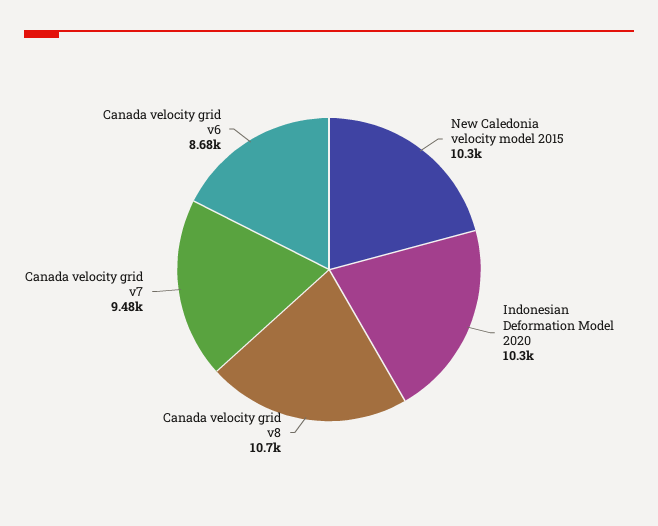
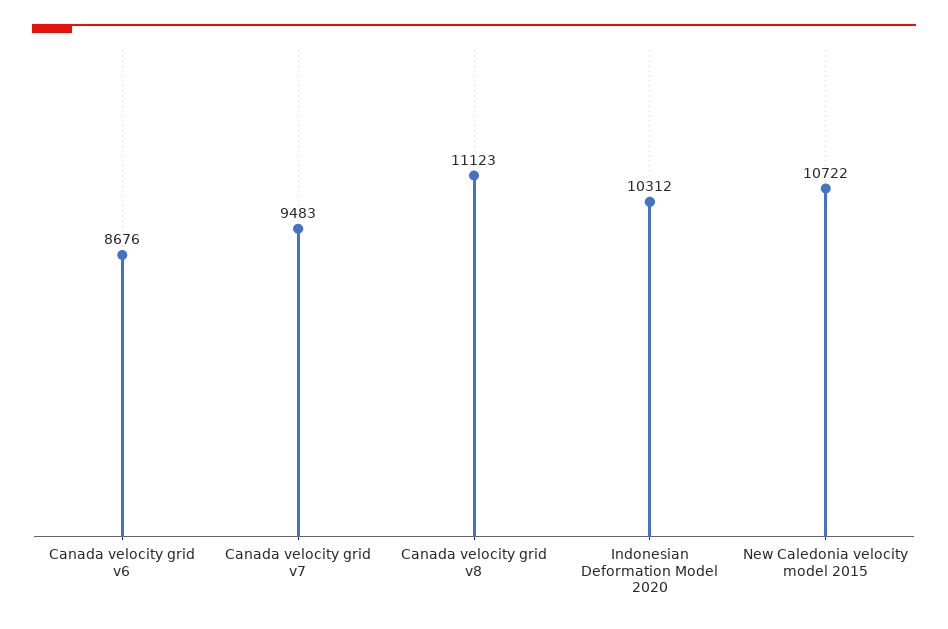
  {
-   "New Caledonia velocity model 2015": 10300,
+   "New Caledonia velocity model 2015": 10722,
    "Indonesian Deformation Model 2020": 10312,
-   "Canada velocity grid v8": 10700,
+   "Canada velocity grid v8": 11123,
    "Canada velocity grid v7": 9483,
    "Canada velocity grid v6": 8676
  }

